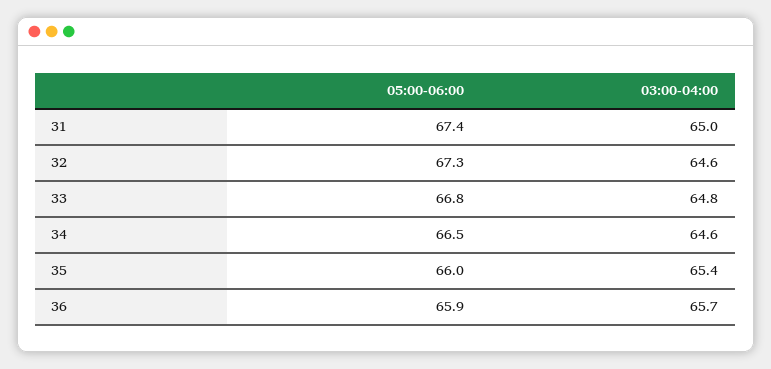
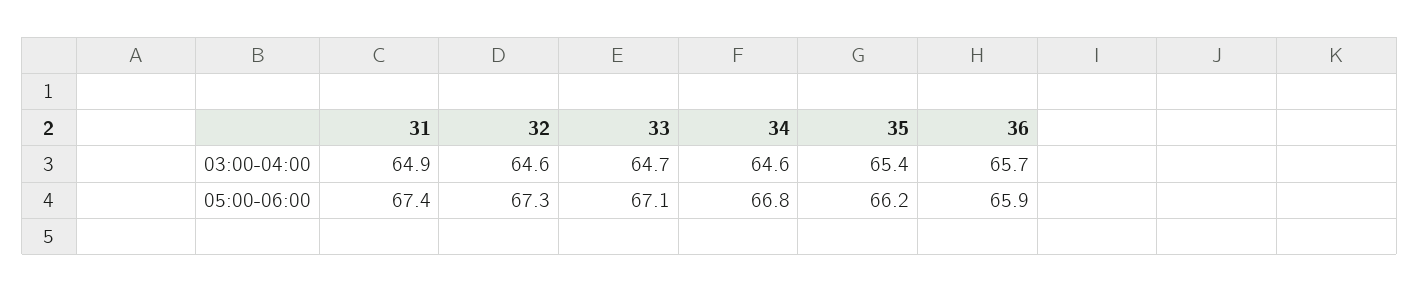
  {
    "05:00-06:00": {
      "31": 67.4,
      "32": 67.3,
-     "33": 66.8,
+     "33": 67.1,
-     "34": 66.5,
+     "34": 66.8,
-     "35": 66,
+     "35": 66.2,
      "36": 65.9
    },
    "03:00-04:00": {
-     "31": 65,
+     "31": 64.9,
      "32": 64.6,
-     "33": 64.8,
+     "33": 64.7,
      "34": 64.6,
      "35": 65.4,
      "36": 65.7
    }
  }

